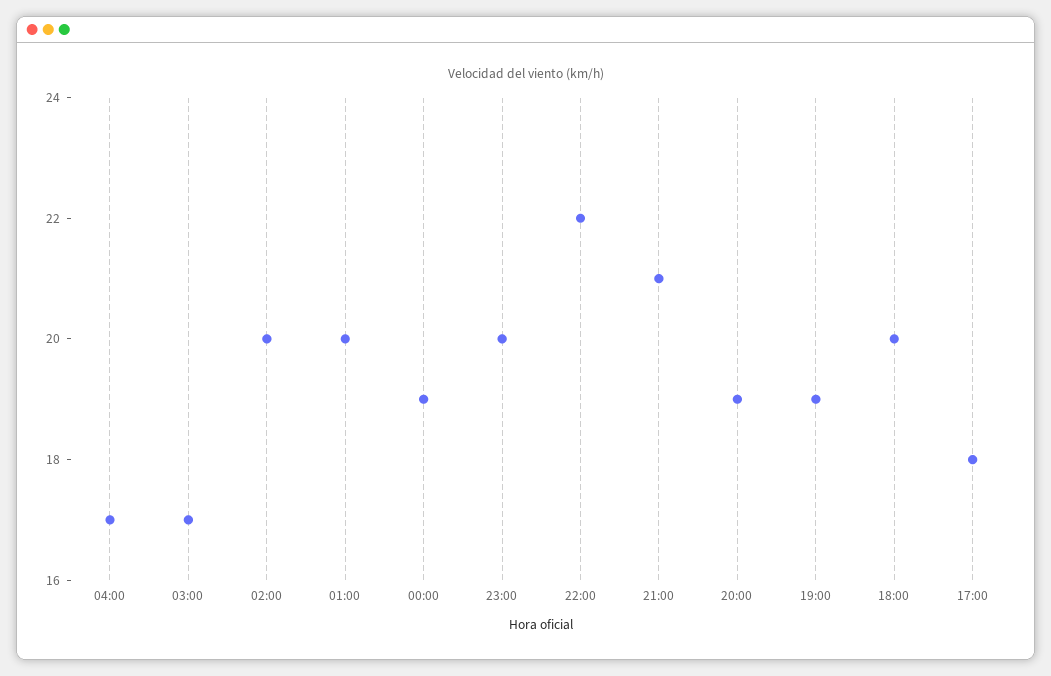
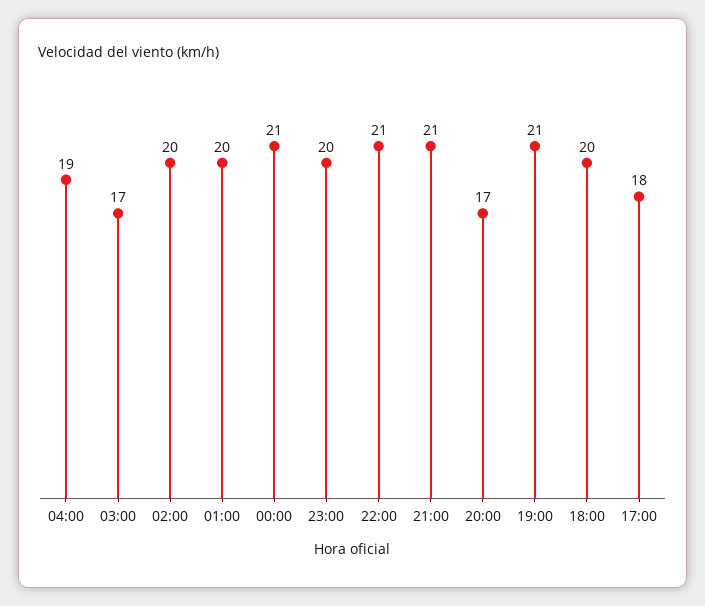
  {
-   "04:00": 17,
+   "04:00": 19,
    "03:00": 17,
    "02:00": 20,
    "01:00": 20,
-   "00:00": 19,
+   "00:00": 21,
    "23:00": 20,
-   "22:00": 22,
+   "22:00": 21,
    "21:00": 21,
-   "20:00": 19,
+   "20:00": 17,
-   "19:00": 19,
+   "19:00": 21,
    "18:00": 20,
    "17:00": 18
  }

